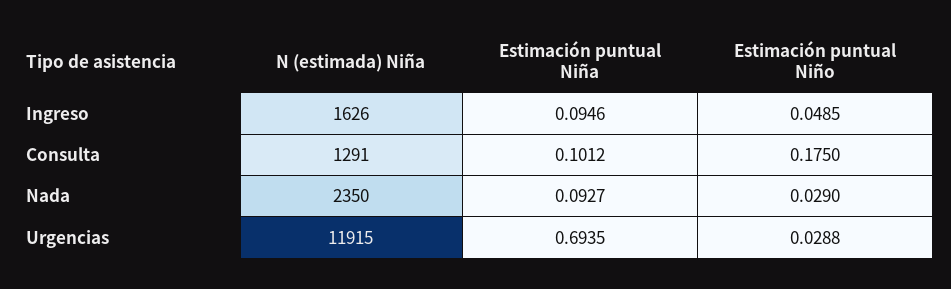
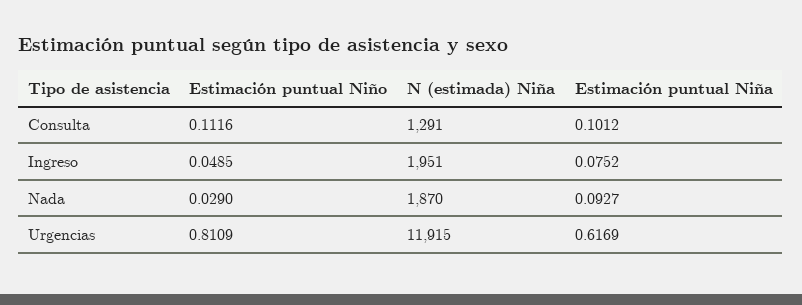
  {
    "N (estimada) Niña": {
-     "Ingreso": 1626,
+     "Ingreso": 1951,
      "Consulta": 1291,
-     "Nada": 2350,
+     "Nada": 1870,
      "Urgencias": 11915
    },
    "Estimación puntual Niña": {
-     "Ingreso": 0.0946,
+     "Ingreso": 0.0752,
      "Consulta": 0.1012,
      "Nada": 0.0927,
-     "Urgencias": 0.6935
+     "Urgencias": 0.6169
    },
    "Estimación puntual Niño": {
      "Ingreso": 0.0485,
-     "Consulta": 0.175,
+     "Consulta": 0.1116,
      "Nada": 0.029,
-     "Urgencias": 0.0288
+     "Urgencias": 0.8109
    }
  }

